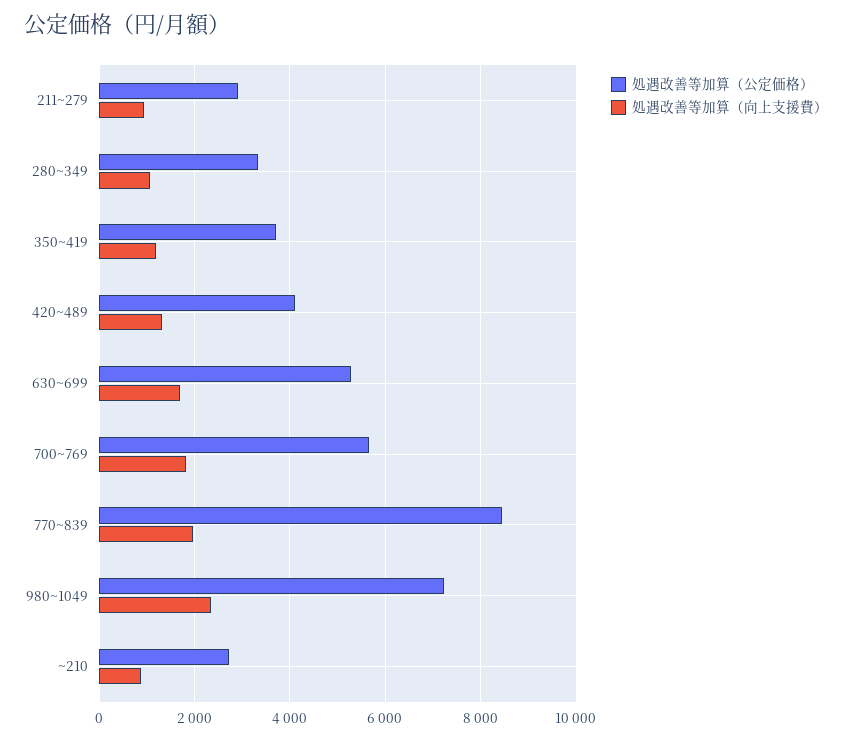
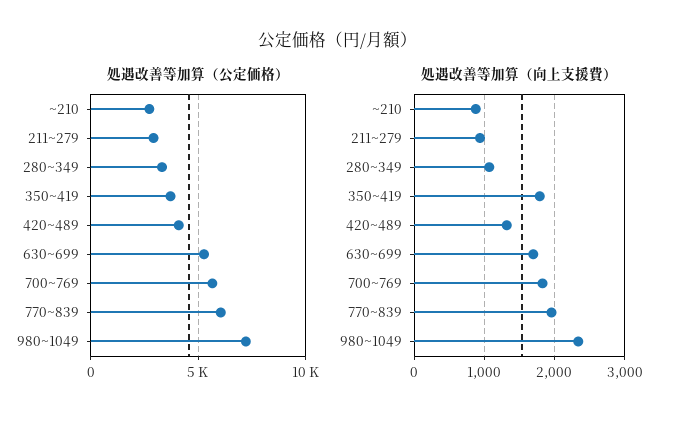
  {
    "処遇改善等加算（公定価格）": {
      "211~279": 3000,
      "280~349": 3400,
      "350~419": 3800,
      "420~489": 4200,
      "630~699": 5200,
      "700~769": 5600,
-     "770~839": 8400,
+     "770~839": 6000,
      "980~1049": 7200,
      "~210": 2800
    },
    "処遇改善等加算（向上支援費）": {
      "211~279": 900,
      "280~349": 1100,
-     "350~419": 1200,
+     "350~419": 1800,
      "420~489": 1300,
      "630~699": 1700,
      "700~769": 1800,
      "770~839": 2000,
      "980~1049": 2300,
      "~210": 900
    }
  }

